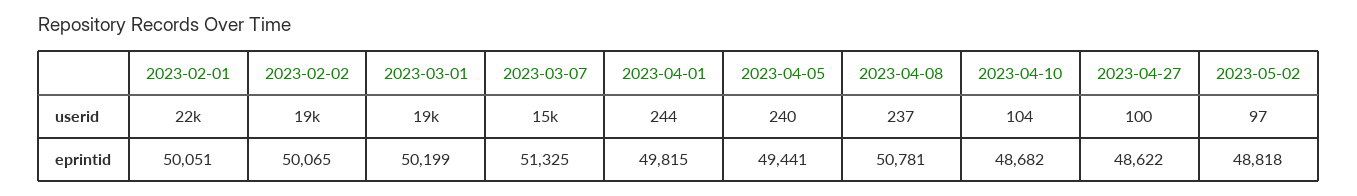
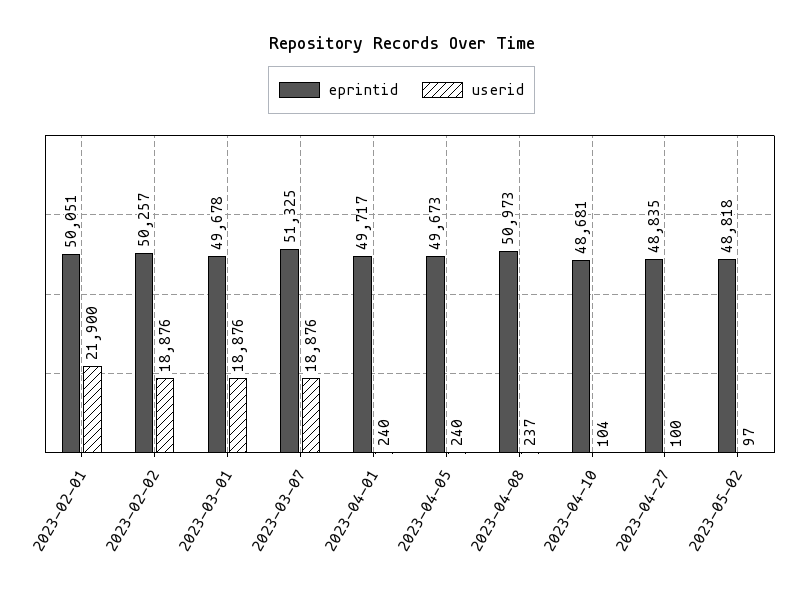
  {
    "userid": {
      "2023-02-01": 21900,
      "2023-02-02": 18876,
      "2023-03-01": 18876,
-     "2023-03-07": 15000,
+     "2023-03-07": 18876,
-     "2023-04-01": 244,
+     "2023-04-01": 240,
      "2023-04-05": 240,
      "2023-04-08": 237,
      "2023-04-10": 104,
      "2023-04-27": 100,
      "2023-05-02": 97
    },
    "eprintid": {
      "2023-02-01": 50051,
-     "2023-02-02": 50065,
+     "2023-02-02": 50257,
-     "2023-03-01": 50199,
+     "2023-03-01": 49678,
      "2023-03-07": 51325,
-     "2023-04-01": 49815,
+     "2023-04-01": 49717,
-     "2023-04-05": 49441,
+     "2023-04-05": 49673,
-     "2023-04-08": 50781,
+     "2023-04-08": 50973,
-     "2023-04-10": 48682,
+     "2023-04-10": 48681,
-     "2023-04-27": 48622,
+     "2023-04-27": 48835,
      "2023-05-02": 48818
    }
  }

